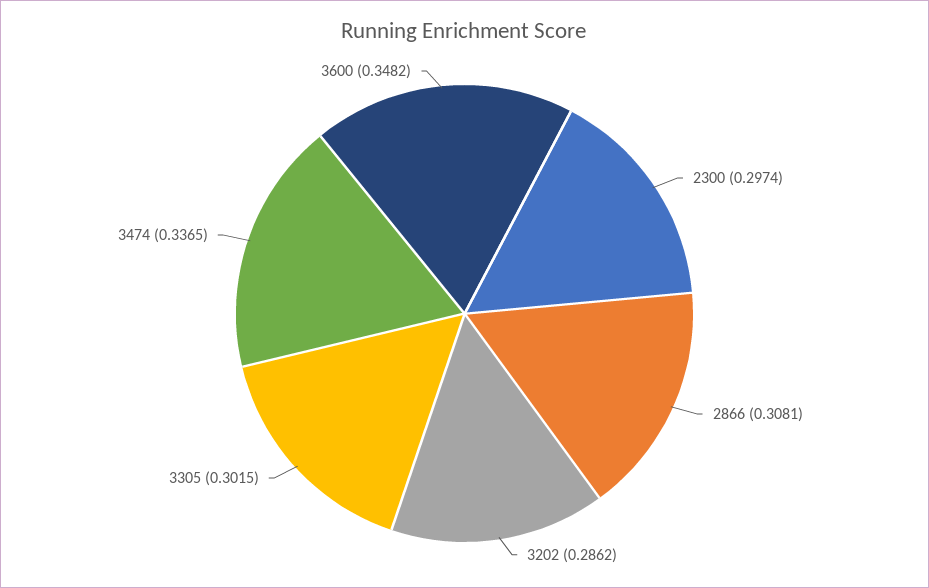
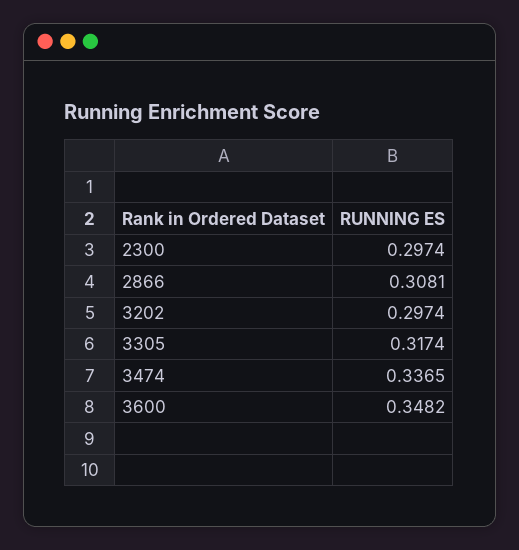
  {
    "2300": 0.2974,
    "2866": 0.3081,
-   "3202": 0.2862,
+   "3202": 0.2974,
-   "3305": 0.3015,
+   "3305": 0.3174,
    "3474": 0.3365,
    "3600": 0.3482
  }

